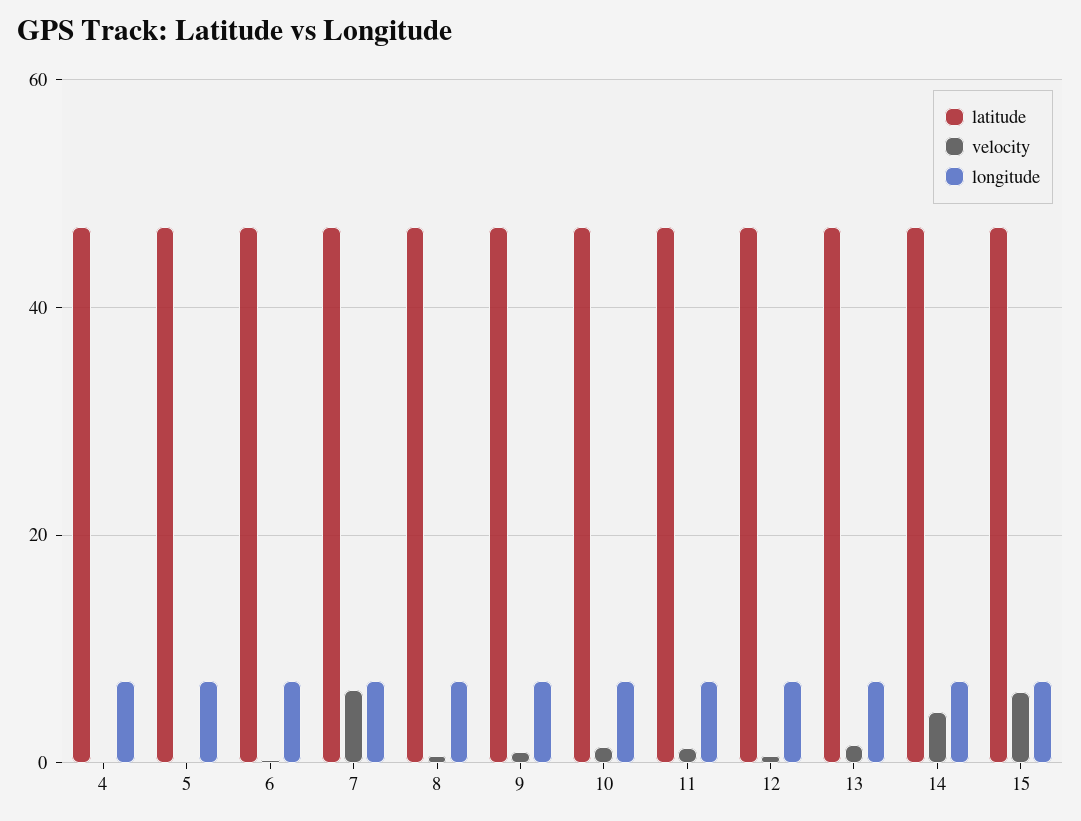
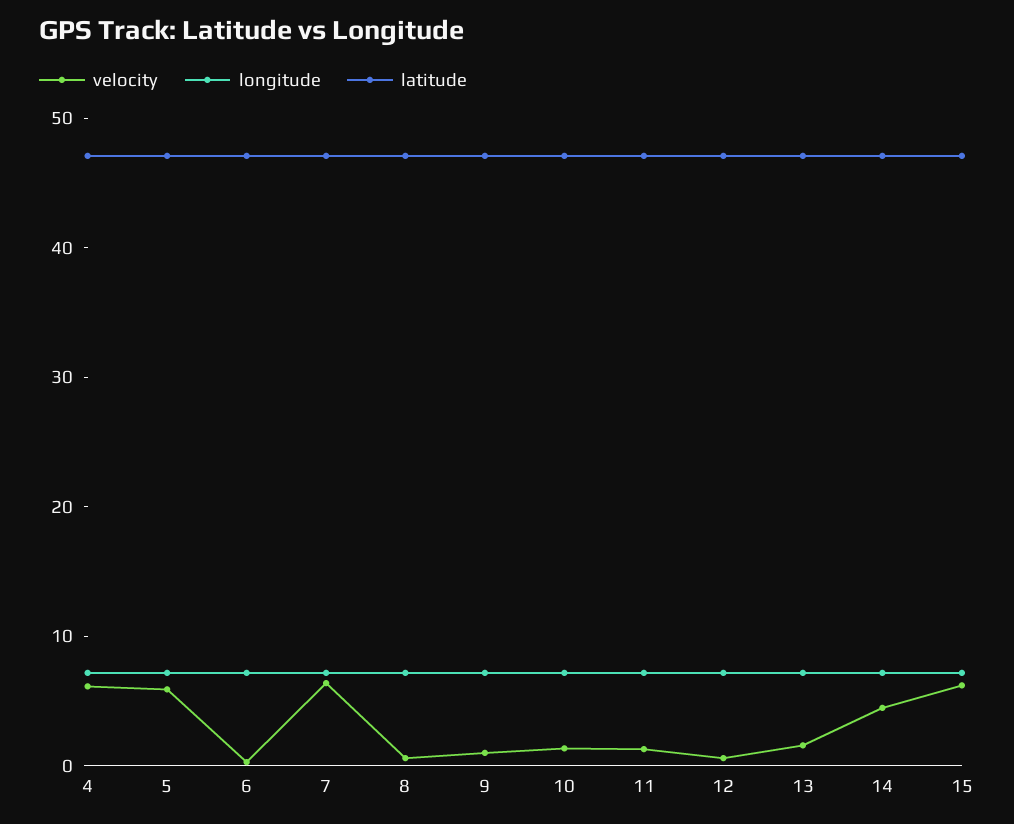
  {
    "latitude": {
      "4": 48,
      "5": 48,
      "6": 48,
      "7": 48,
      "8": 48,
      "9": 48,
      "10": 48,
      "11": 48,
      "12": 48,
      "13": 48,
      "14": 48,
      "15": 48
    },
    "velocity": {
-     "4": 0,
+     "4": 6,
-     "5": 0,
+     "5": 6,
      "6": 0,
      "7": 6,
      "8": 0,
      "9": 0,
      "10": 2,
      "11": 2,
      "12": 0,
      "13": 2,
      "14": 4,
      "15": 6
    },
    "longitude": {
      "4": 8,
      "5": 8,
      "6": 8,
      "7": 8,
      "8": 8,
      "9": 8,
      "10": 8,
      "11": 8,
      "12": 8,
      "13": 8,
      "14": 8,
      "15": 8
    }
  }

